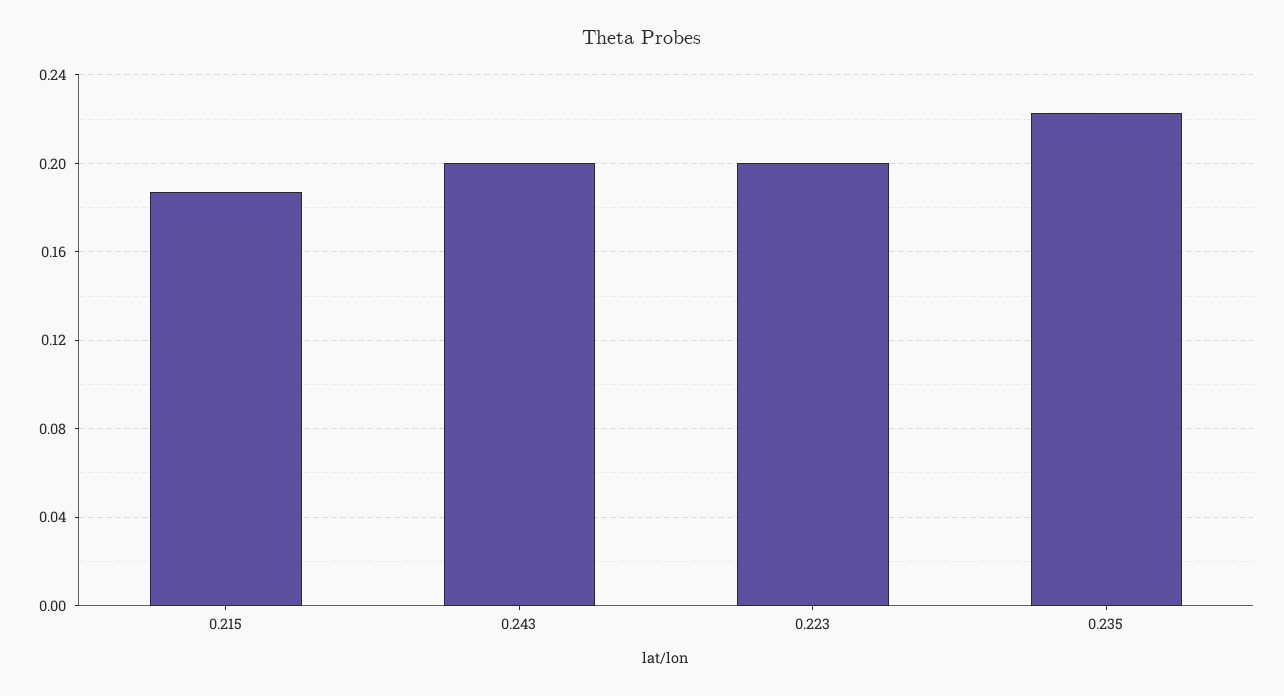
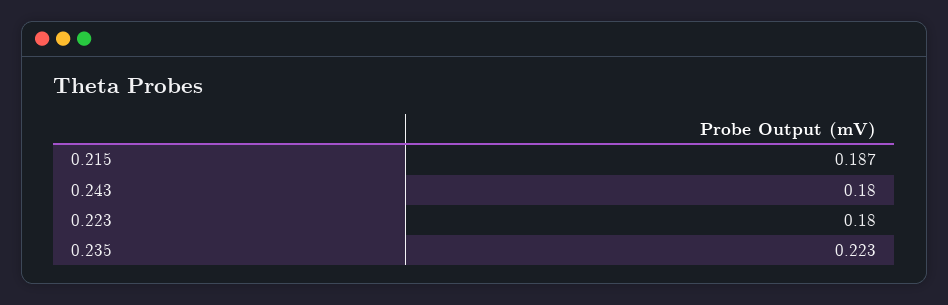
  {
    "0.215": 0.187,
-   "0.243": 0.2,
+   "0.243": 0.18,
-   "0.223": 0.2,
+   "0.223": 0.18,
    "0.235": 0.223
  }

